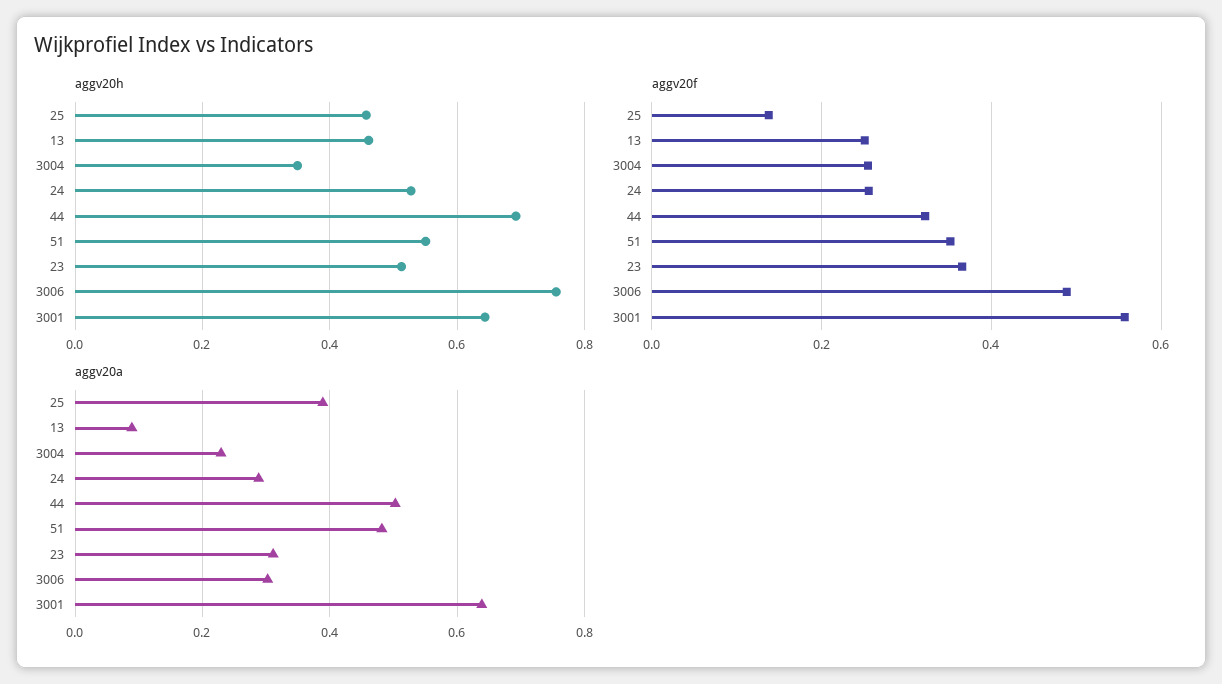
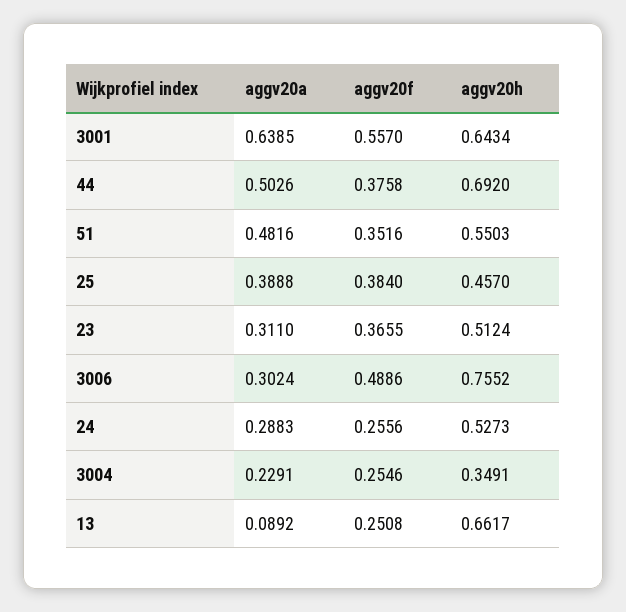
  {
    "aggv20h": {
      "25": 0.457,
-     "13": 0.46,
+     "13": 0.6617,
      "3004": 0.3491,
      "24": 0.5273,
      "44": 0.692,
      "51": 0.5503,
      "23": 0.5124,
      "3006": 0.7552,
      "3001": 0.6434
    },
    "aggv20f": {
-     "25": 0.14,
+     "25": 0.384,
      "13": 0.2508,
      "3004": 0.2546,
      "24": 0.2556,
-     "44": 0.32,
+     "44": 0.3758,
      "51": 0.3516,
      "23": 0.3655,
      "3006": 0.4886,
      "3001": 0.557
    },
    "aggv20a": {
      "25": 0.3888,
      "13": 0.0892,
      "3004": 0.2291,
      "24": 0.2883,
      "44": 0.5026,
      "51": 0.4816,
      "23": 0.311,
      "3006": 0.3024,
      "3001": 0.6385
    }
  }

